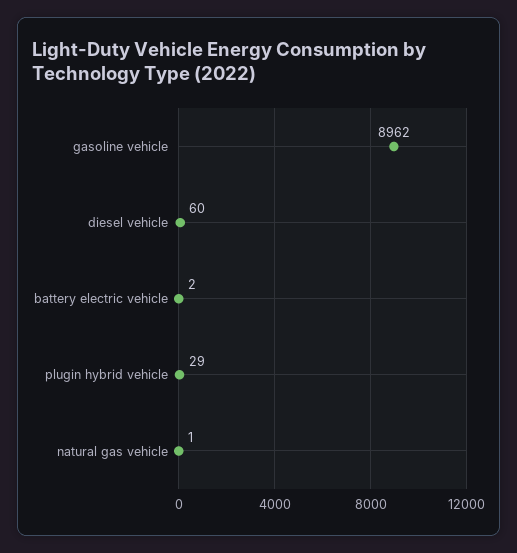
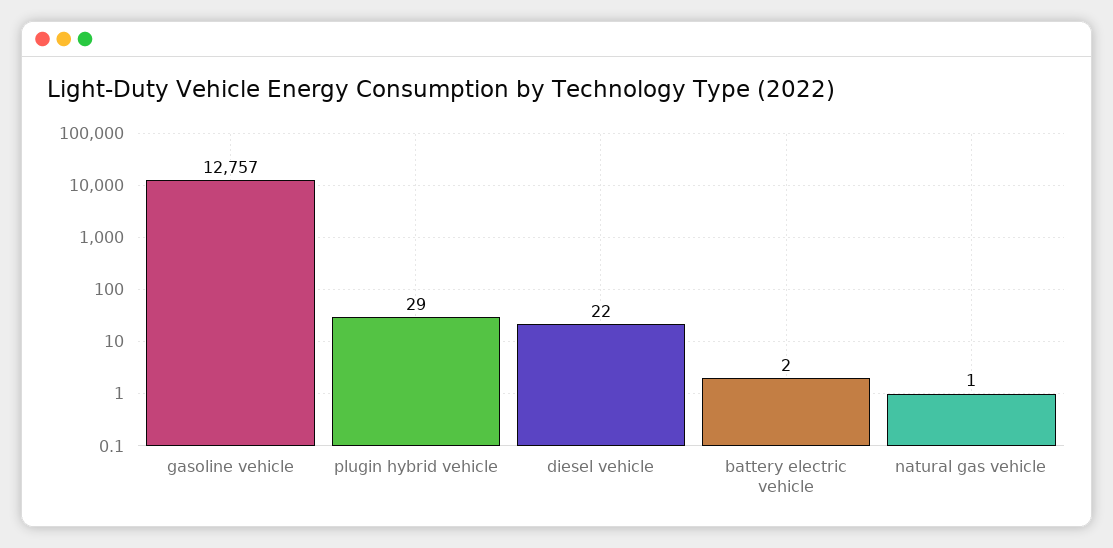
  {
-   "gasoline vehicle": 8962,
+   "gasoline vehicle": 12757,
-   "diesel vehicle": 60,
+   "diesel vehicle": 22,
    "battery electric vehicle": 2,
    "plugin hybrid vehicle": 29,
    "natural gas vehicle": 1
  }

